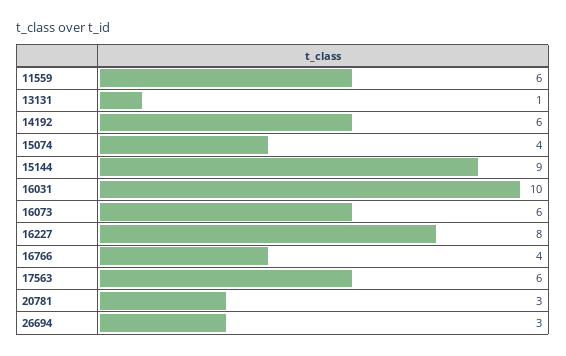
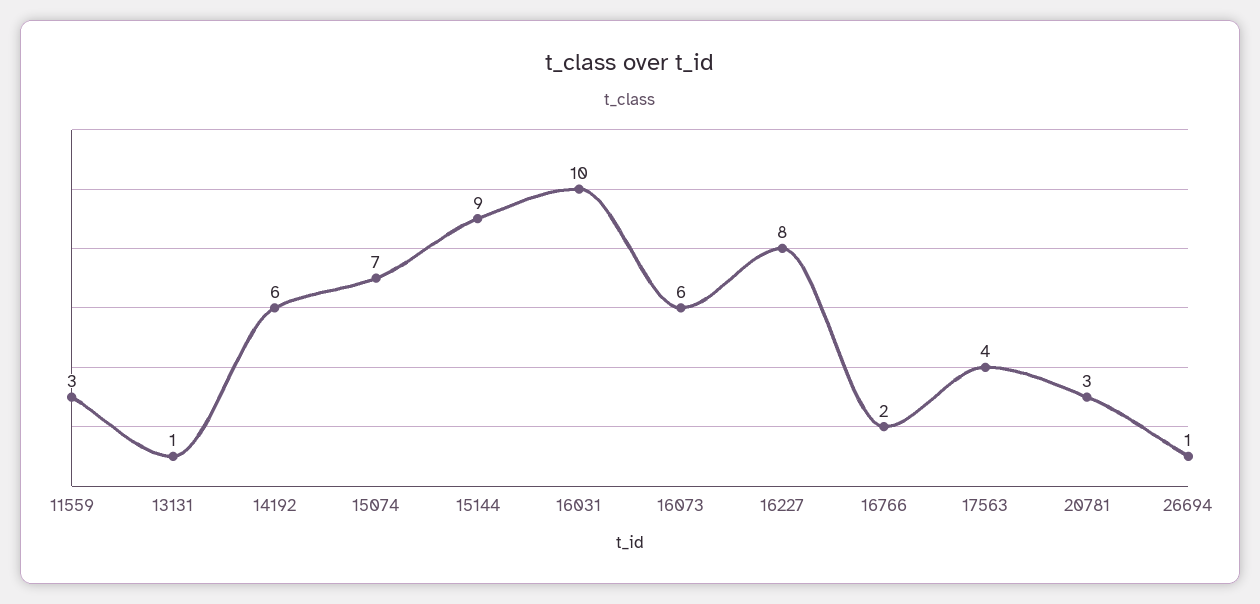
  {
-   "11559": 6,
+   "11559": 3,
    "13131": 1,
    "14192": 6,
-   "15074": 4,
+   "15074": 7,
    "15144": 9,
    "16031": 10,
    "16073": 6,
    "16227": 8,
-   "16766": 4,
+   "16766": 2,
-   "17563": 6,
+   "17563": 4,
    "20781": 3,
-   "26694": 3
+   "26694": 1
  }

